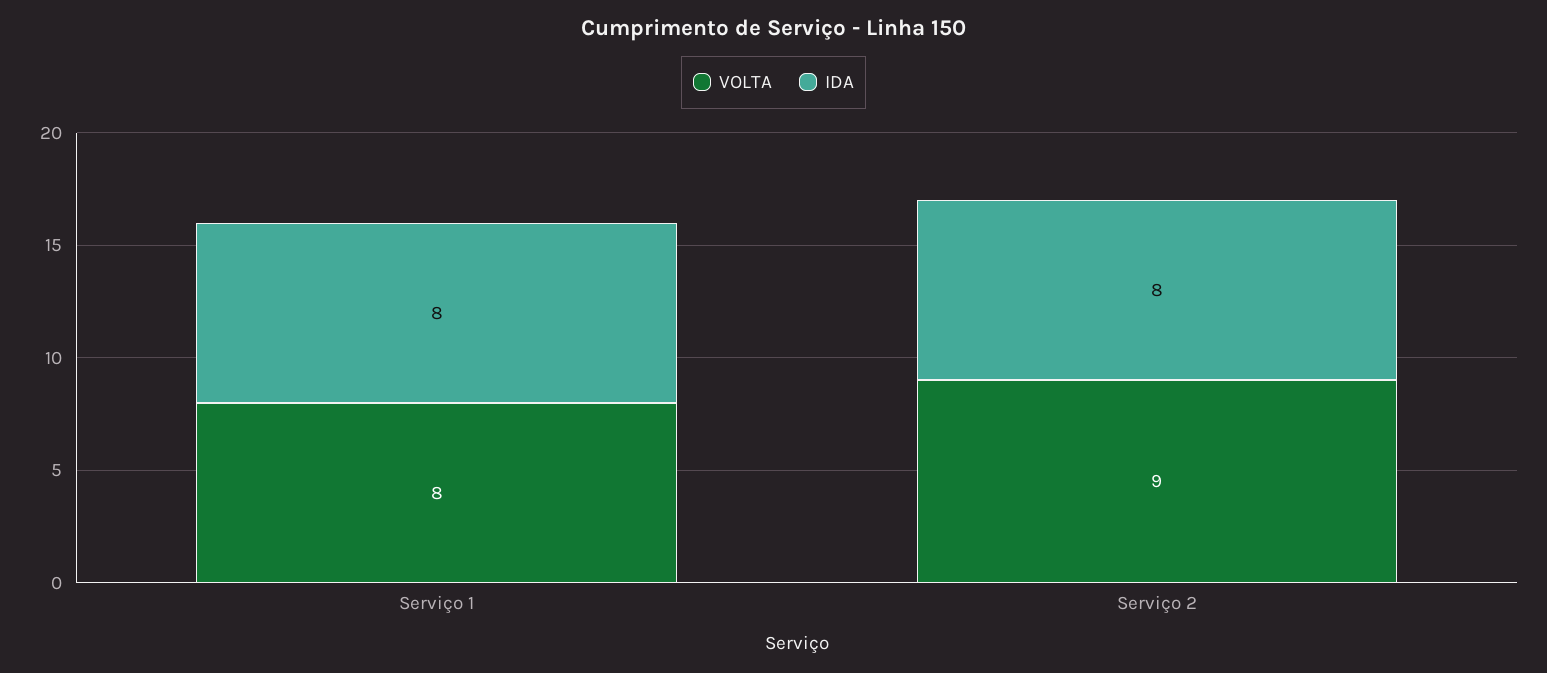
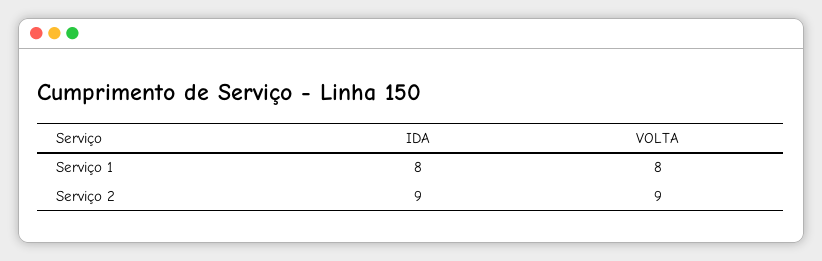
  {
    "VOLTA": {
      "Serviço 1": 8,
      "Serviço 2": 9
    },
    "IDA": {
      "Serviço 1": 8,
-     "Serviço 2": 8
+     "Serviço 2": 9
    }
  }

